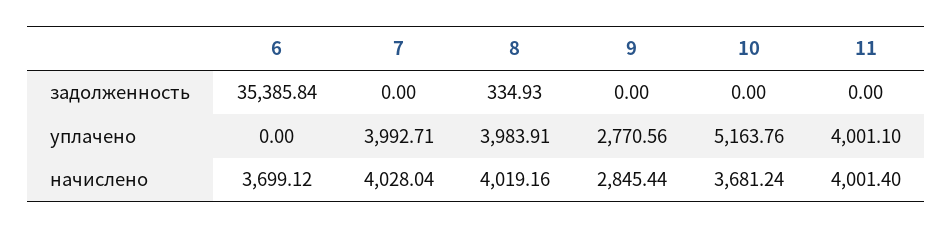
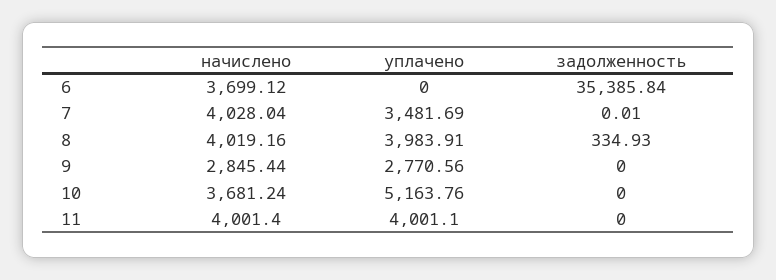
  {
    "6": {
      "задолженность": 35385.84,
      "уплачено": 0,
      "начислено": 3699.12
    },
    "7": {
-     "задолженность": 0,
+     "задолженность": 0.01,
-     "уплачено": 3992.71,
+     "уплачено": 3481.69,
      "начислено": 4028.04
    },
    "8": {
      "задолженность": 334.93,
      "уплачено": 3983.91,
      "начислено": 4019.16
    },
    "9": {
      "задолженность": 0,
      "уплачено": 2770.56,
      "начислено": 2845.44
    },
    "10": {
      "задолженность": 0,
      "уплачено": 5163.76,
      "начислено": 3681.24
    },
    "11": {
      "задолженность": 0,
      "уплачено": 4001.1,
      "начислено": 4001.4
    }
  }

